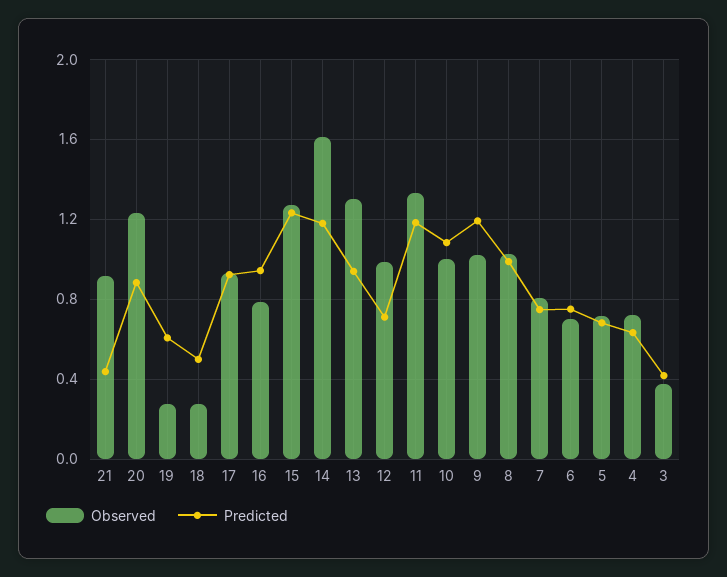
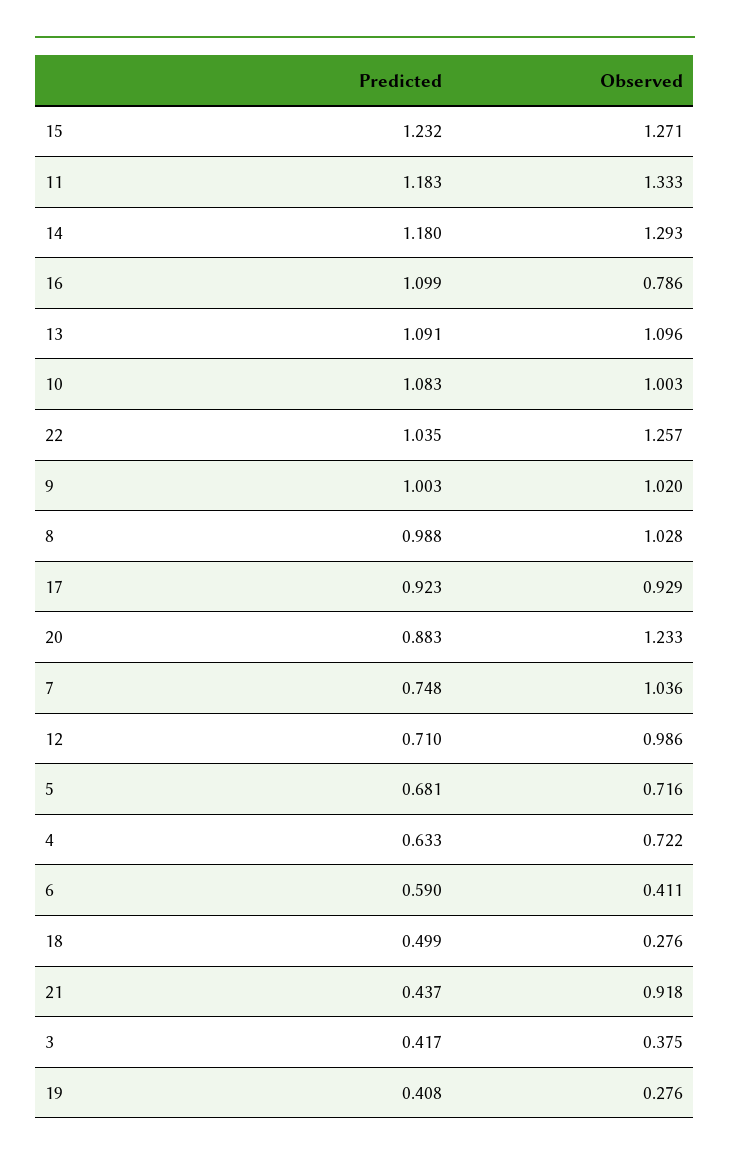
  {
    "Observed": {
      "21": 0.918,
      "20": 1.233,
      "19": 0.276,
      "18": 0.276,
      "17": 0.929,
      "16": 0.786,
      "15": 1.271,
-     "14": 1.6,
+     "14": 1.293,
-     "13": 1.3,
+     "13": 1.096,
      "12": 0.986,
      "11": 1.333,
      "10": 1.003,
      "9": 1.02,
      "8": 1.028,
-     "7": 0.8,
+     "7": 1.036,
-     "6": 0.7,
+     "6": 0.411,
      "5": 0.716,
      "4": 0.722,
-     "3": 0.375
+     "3": 0.375,
+     "22": 1.257
    },
    "Predicted": {
      "21": 0.437,
      "20": 0.883,
-     "19": 0.6,
+     "19": 0.408,
      "18": 0.499,
      "17": 0.923,
-     "16": 0.95,
+     "16": 1.099,
      "15": 1.232,
      "14": 1.18,
-     "13": 0.95,
+     "13": 1.091,
      "12": 0.71,
      "11": 1.183,
      "10": 1.083,
-     "9": 1.2,
+     "9": 1.003,
      "8": 0.988,
      "7": 0.748,
-     "6": 0.75,
+     "6": 0.59,
      "5": 0.681,
      "4": 0.633,
-     "3": 0.417
+     "3": 0.417,
+     "22": 1.035
    }
  }

